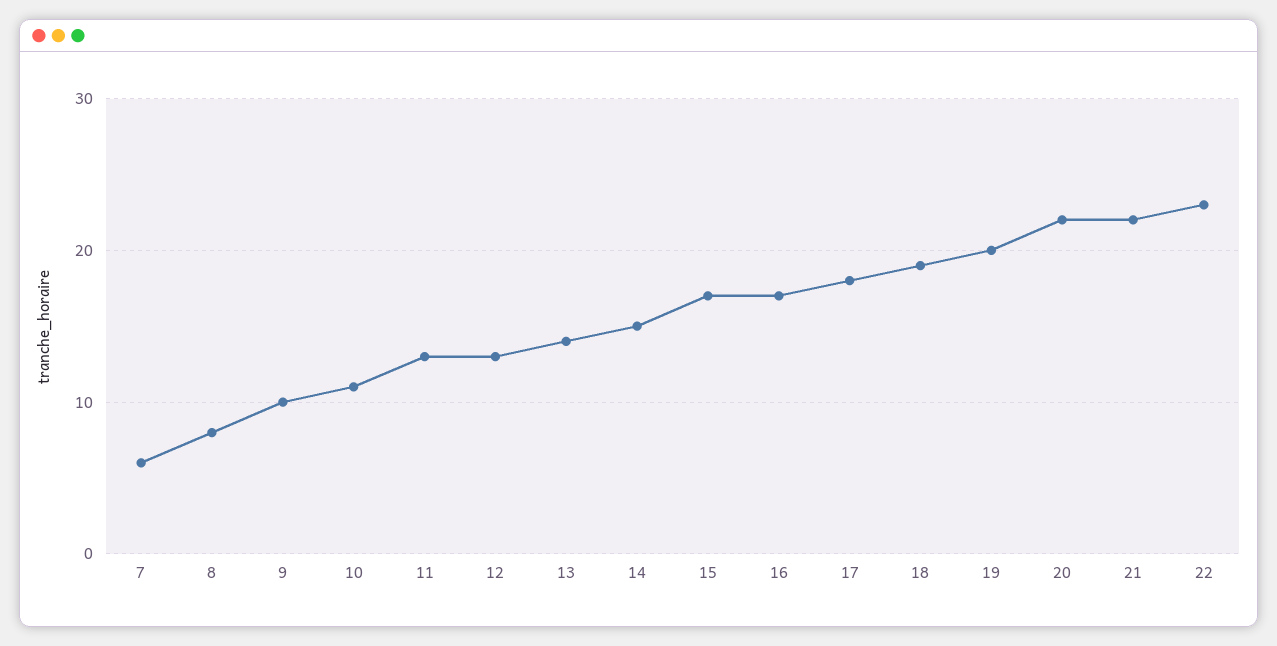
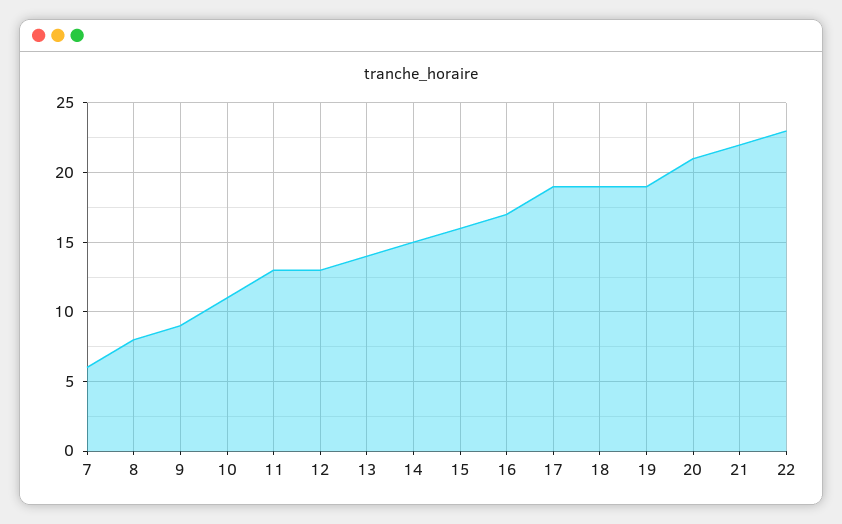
  {
    "7": 6,
    "8": 8,
-   "9": 10,
+   "9": 9,
    "10": 11,
    "11": 13,
    "12": 13,
    "13": 14,
    "14": 15,
-   "15": 17,
+   "15": 16,
    "16": 17,
-   "17": 18,
+   "17": 19,
    "18": 19,
-   "19": 20,
+   "19": 19,
-   "20": 22,
+   "20": 21,
    "21": 22,
    "22": 23
  }

